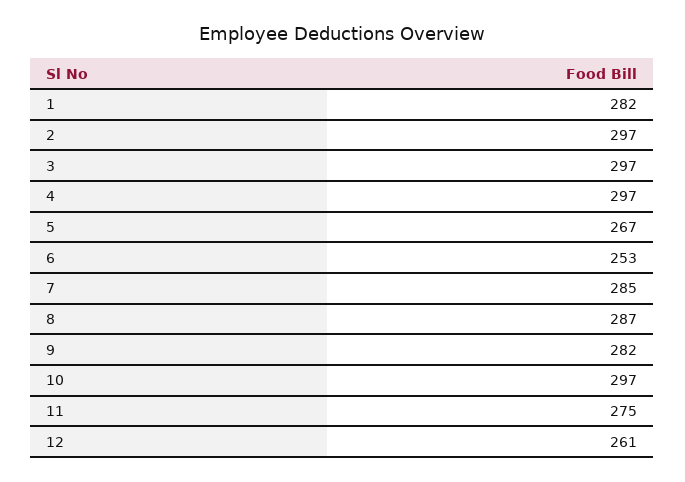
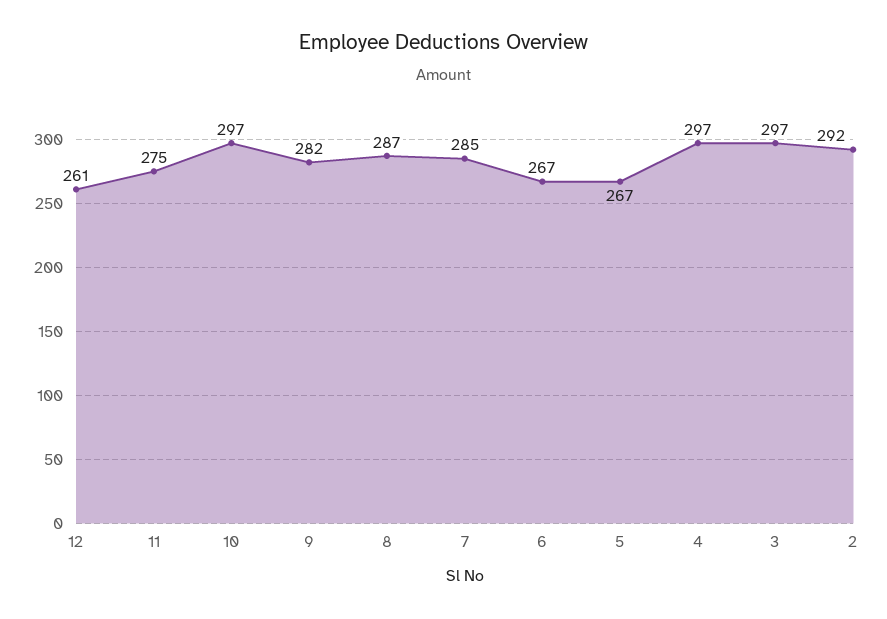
  {
-   "1": 282,
-   "2": 297,
+   "2": 292,
    "3": 297,
    "4": 297,
    "5": 267,
-   "6": 253,
+   "6": 267,
    "7": 285,
    "8": 287,
    "9": 282,
    "10": 297,
    "11": 275,
    "12": 261
  }

